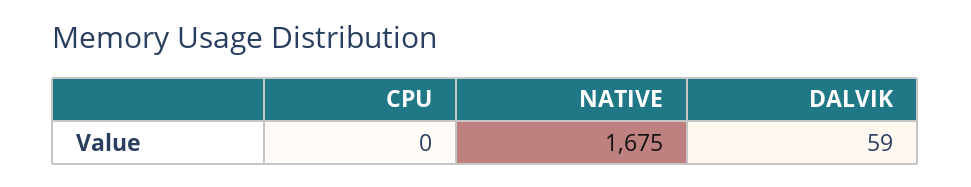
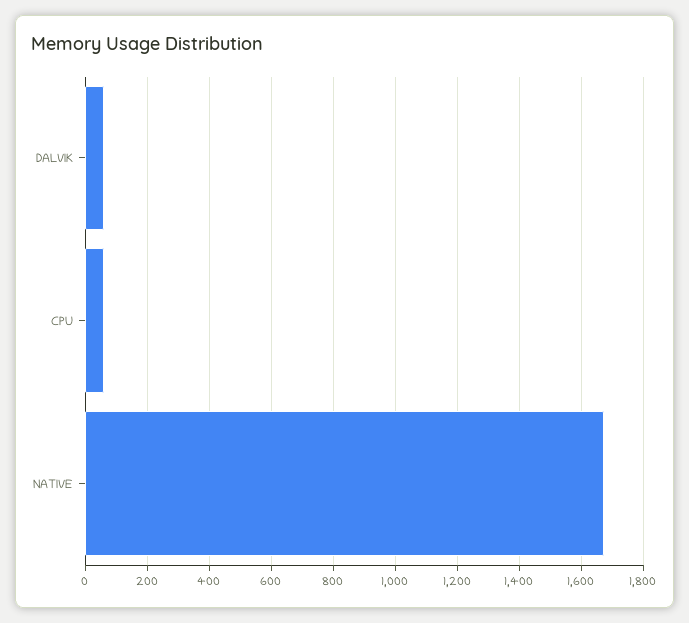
  {
-   "CPU": 0,
+   "CPU": 60,
    "NATIVE": 1675,
    "DALVIK": 59
  }

